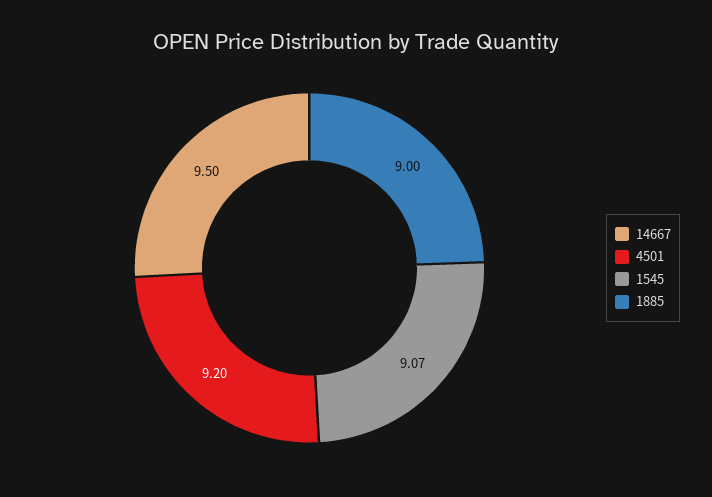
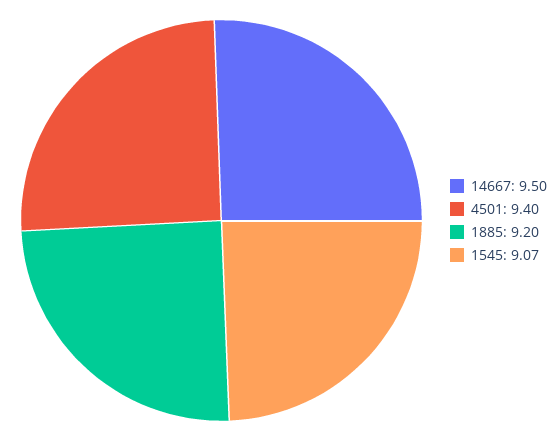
  {
    "14667": 9.5,
-   "4501": 9.2,
+   "4501": 9.4,
    "1545": 9.07,
-   "1885": 9
+   "1885": 9.2
  }

